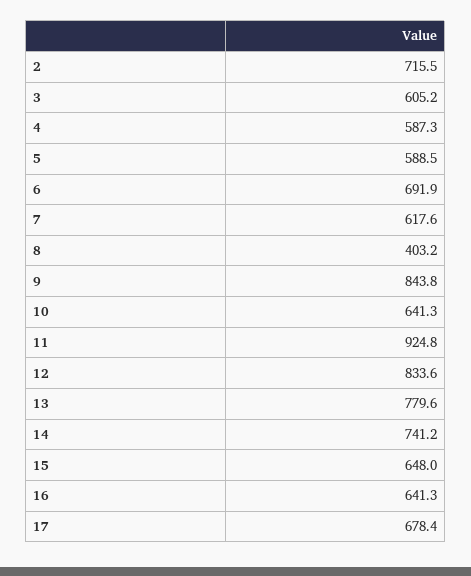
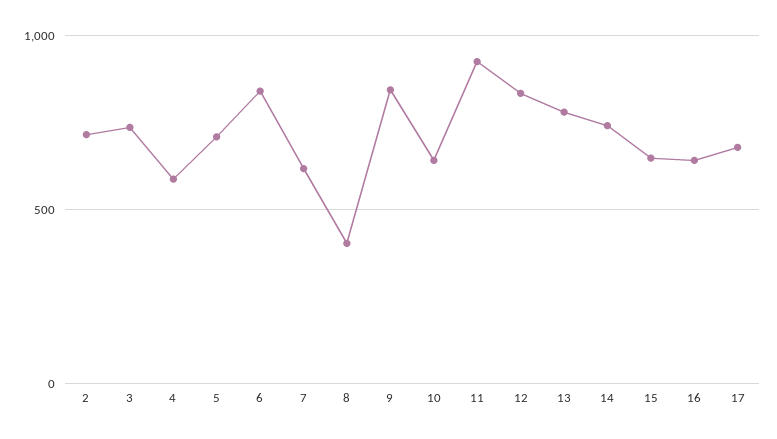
  {
    "2": 715.5,
-   "3": 605.2,
+   "3": 750,
    "4": 587.3,
-   "5": 588.5,
+   "5": 700,
-   "6": 691.9,
+   "6": 850,
    "7": 617.6,
    "8": 403.2,
    "9": 843.8,
    "10": 641.3,
    "11": 924.8,
    "12": 833.6,
    "13": 779.6,
    "14": 741.2,
    "15": 648,
    "16": 641.3,
    "17": 678.4
  }

